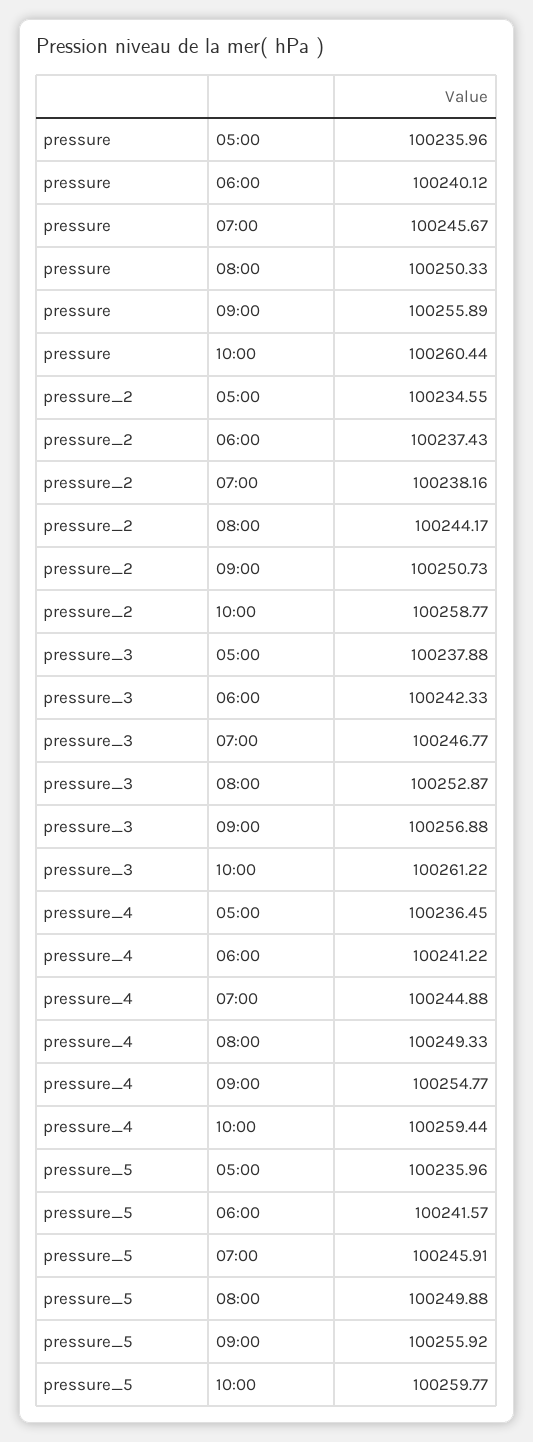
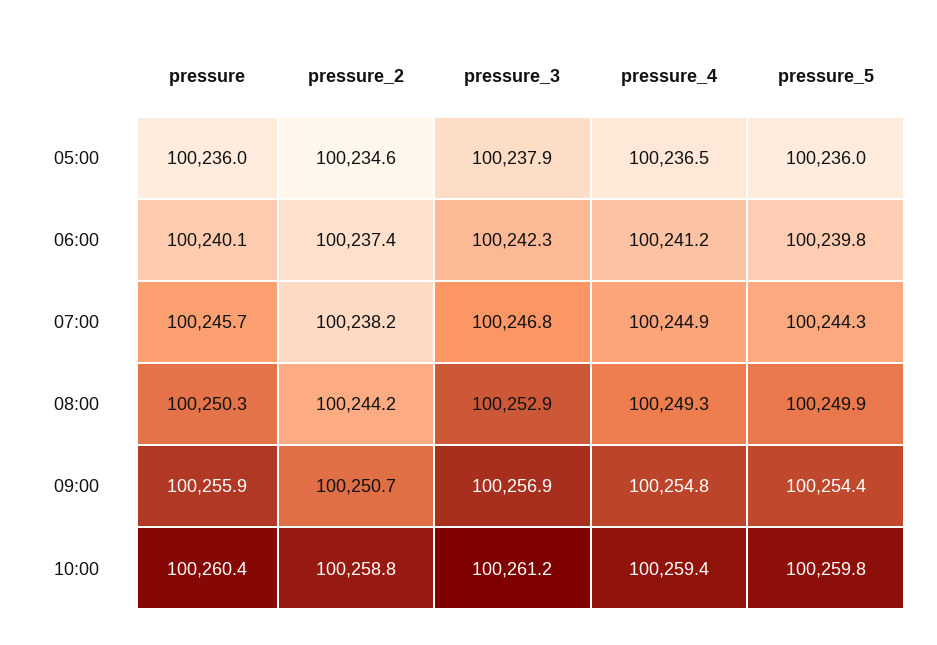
  {
    "pressure": {
      "05:00": 100235.96,
      "06:00": 100240.12,
      "07:00": 100245.67,
      "08:00": 100250.33,
      "09:00": 100255.89,
      "10:00": 100260.44
    },
    "pressure_2": {
      "05:00": 100234.55,
      "06:00": 100237.43,
      "07:00": 100238.16,
      "08:00": 100244.17,
      "09:00": 100250.73,
      "10:00": 100258.77
    },
    "pressure_3": {
      "05:00": 100237.88,
      "06:00": 100242.33,
      "07:00": 100246.77,
      "08:00": 100252.87,
      "09:00": 100256.88,
      "10:00": 100261.22
    },
    "pressure_4": {
      "05:00": 100236.45,
      "06:00": 100241.22,
      "07:00": 100244.88,
      "08:00": 100249.33,
      "09:00": 100254.77,
      "10:00": 100259.44
    },
    "pressure_5": {
      "05:00": 100235.96,
-     "06:00": 100241.57,
+     "06:00": 100239.8,
-     "07:00": 100245.91,
+     "07:00": 100244.3,
      "08:00": 100249.88,
-     "09:00": 100255.92,
+     "09:00": 100254.4,
      "10:00": 100259.77
    }
  }

